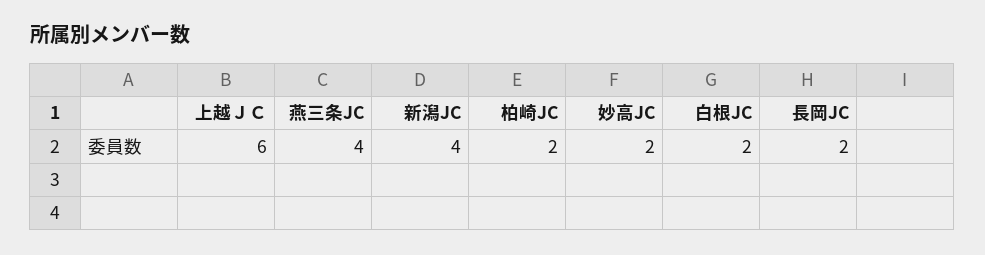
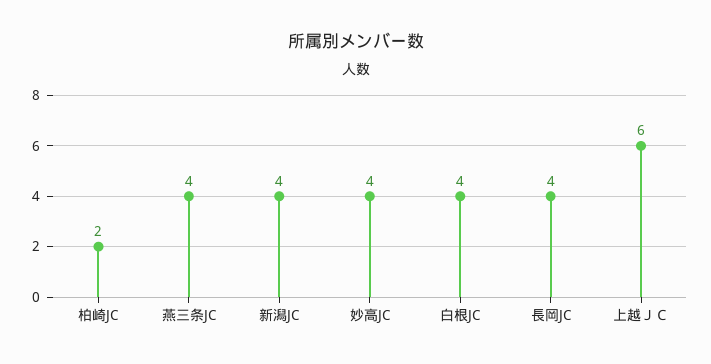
  {
    "上越ＪＣ": 6,
    "燕三条JC": 4,
    "新潟JC": 4,
    "柏崎JC": 2,
-   "妙高JC": 2,
+   "妙高JC": 4,
-   "白根JC": 2,
+   "白根JC": 4,
-   "長岡JC": 2
+   "長岡JC": 4
  }

